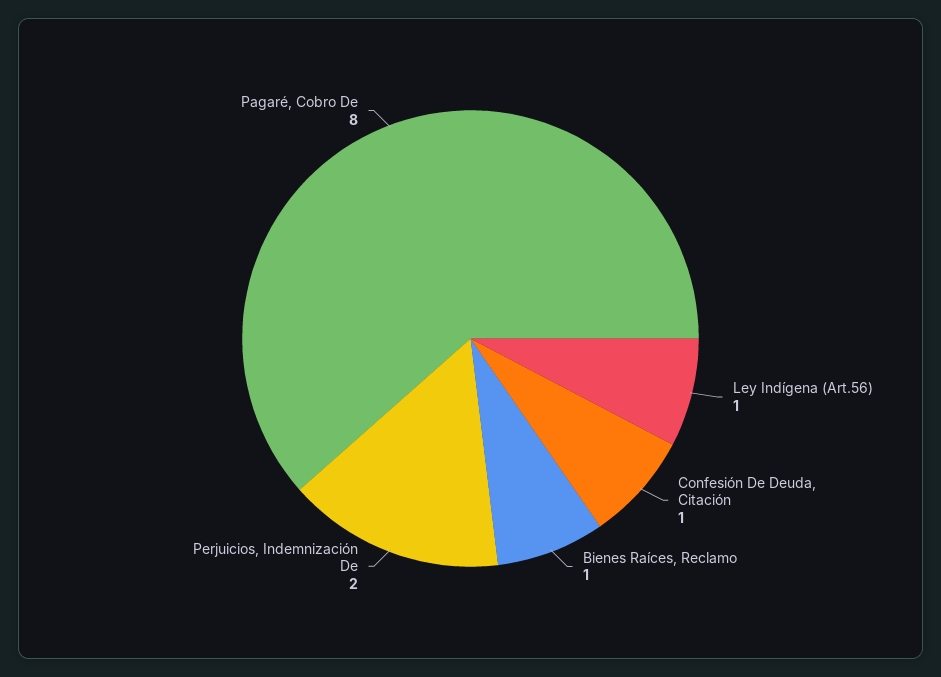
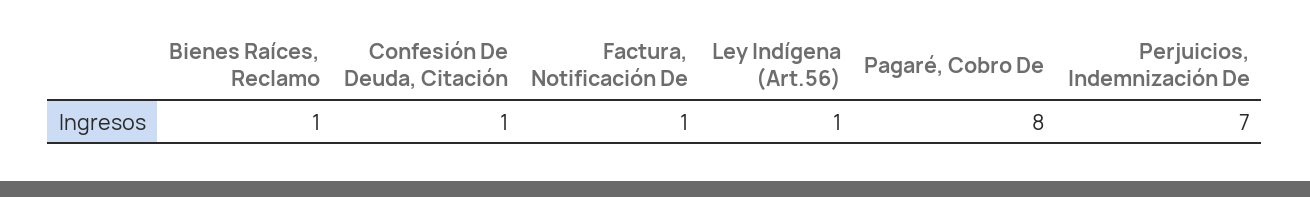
  {
    "Ley Indígena (Art.56)": 1,
    "Confesión De Deuda, Citación": 1,
    "Bienes Raíces, Reclamo": 1,
-   "Perjuicios, Indemnización De": 2,
+   "Perjuicios, Indemnización De": 7,
-   "Pagaré, Cobro De": 8
+   "Pagaré, Cobro De": 8,
+   "Factura, Notificación De": 1
  }

